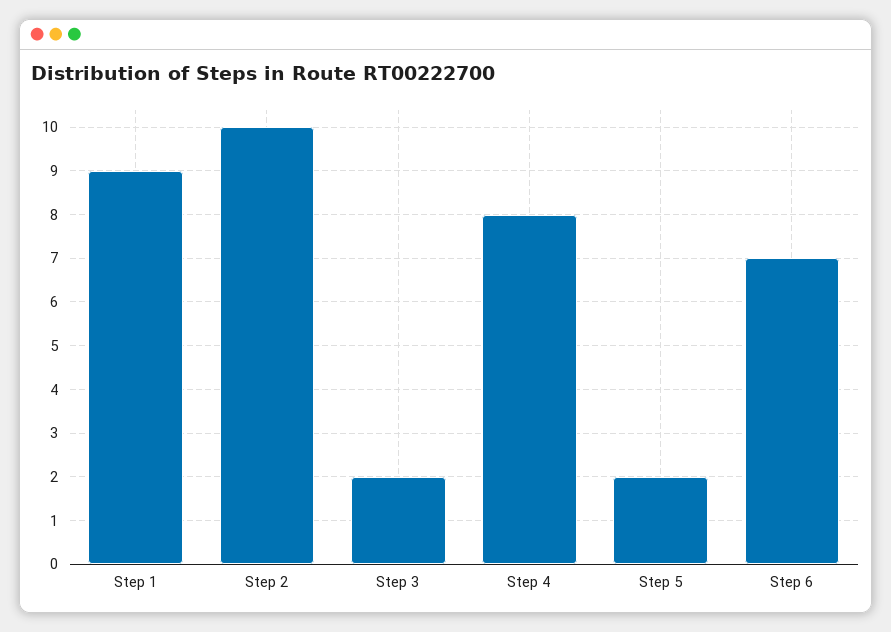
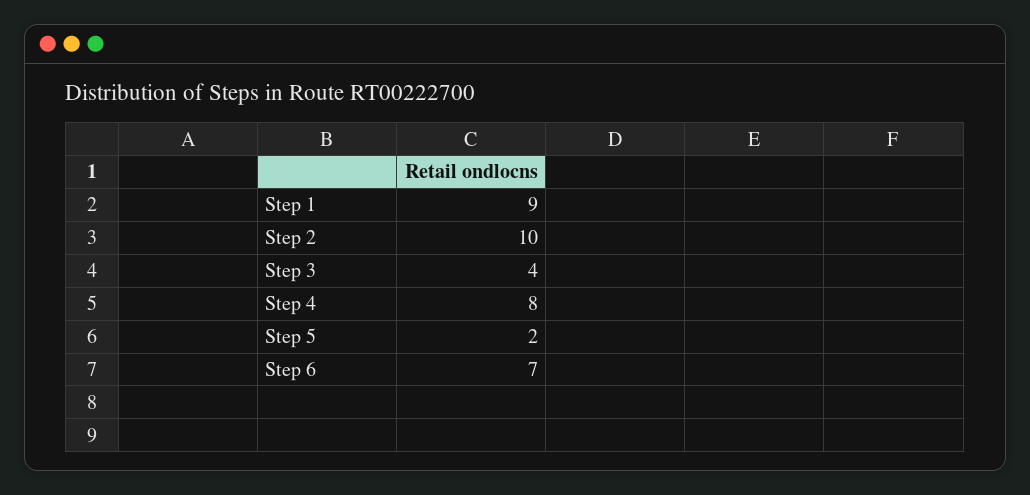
  {
    "Step 1": 9,
    "Step 2": 10,
-   "Step 3": 2,
+   "Step 3": 4,
    "Step 4": 8,
    "Step 5": 2,
    "Step 6": 7
  }

